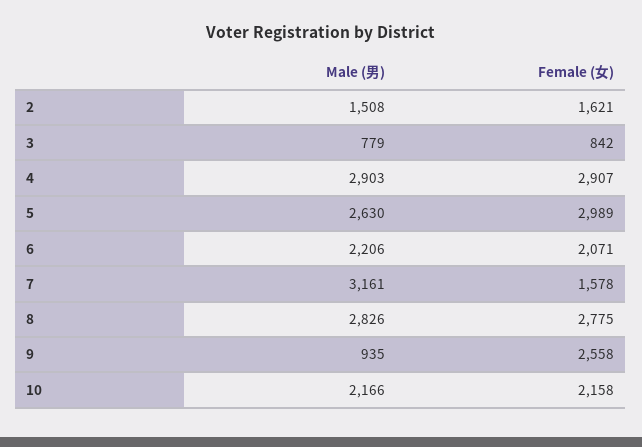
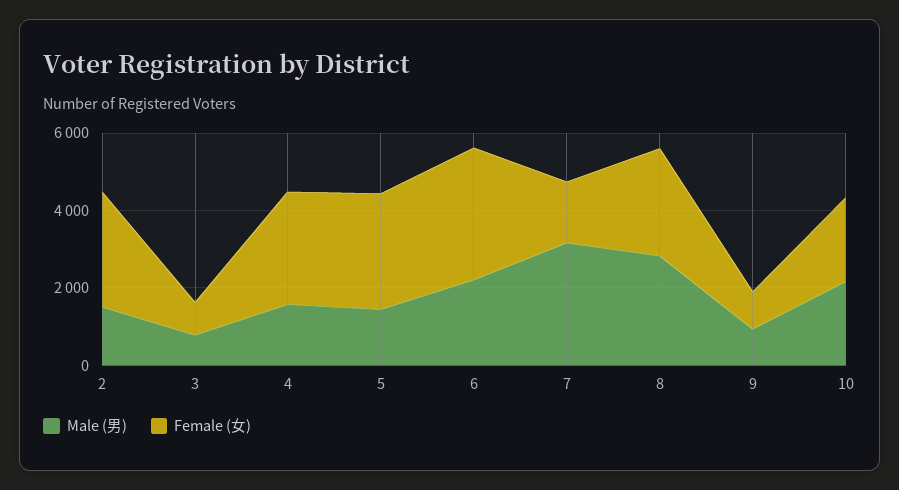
  {
    "Male (男)": {
      "2": 1508,
      "3": 779,
-     "4": 2903,
+     "4": 1500,
-     "5": 2630,
+     "5": 1500,
      "6": 2206,
      "7": 3161,
      "8": 2826,
      "9": 935,
      "10": 2166
    },
    "Female (女)": {
-     "2": 1621,
+     "2": 3000,
      "3": 842,
      "4": 2907,
      "5": 2989,
-     "6": 2071,
+     "6": 3500,
      "7": 1578,
      "8": 2775,
-     "9": 2558,
+     "9": 1000,
      "10": 2158
    }
  }

